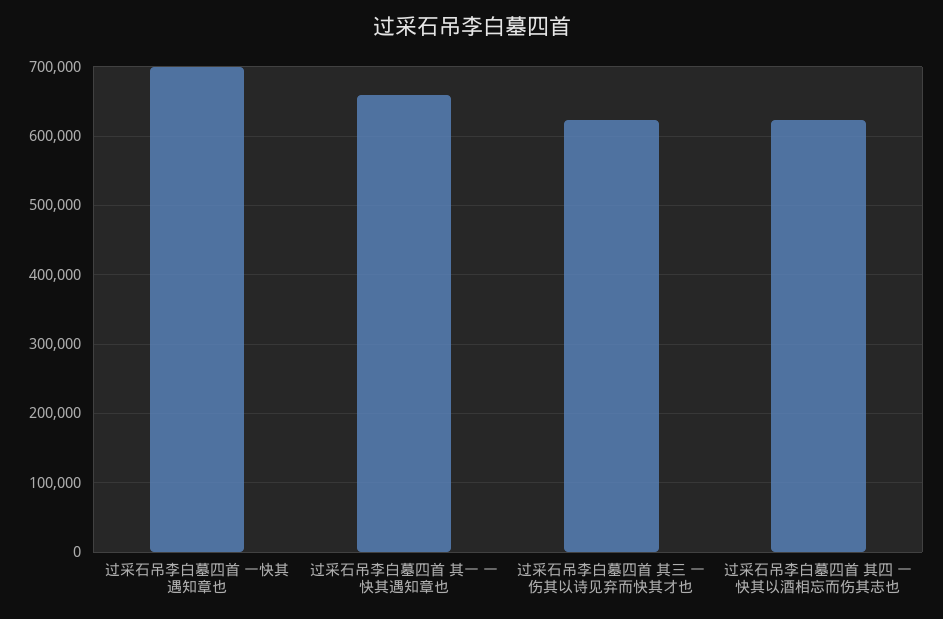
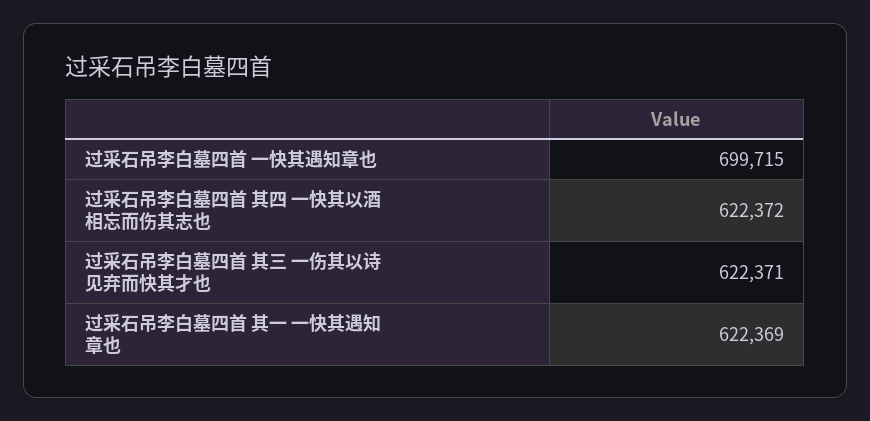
  {
    "过采石吊李白墓四首 一快其遇知章也": 699715,
-   "过采石吊李白墓四首 其一 一快其遇知章也": 660000,
+   "过采石吊李白墓四首 其一 一快其遇知章也": 622369,
    "过采石吊李白墓四首 其三 一伤其以诗见弃而快其才也": 622371,
    "过采石吊李白墓四首 其四 一快其以酒相忘而伤其志也": 622372
  }

